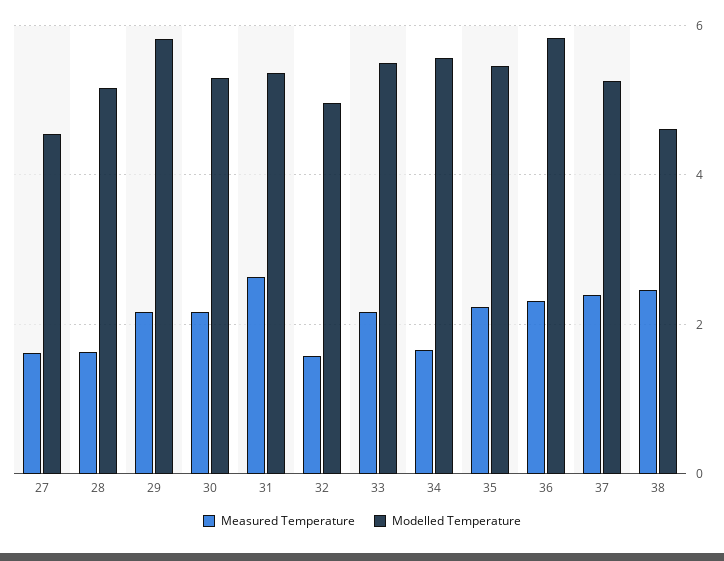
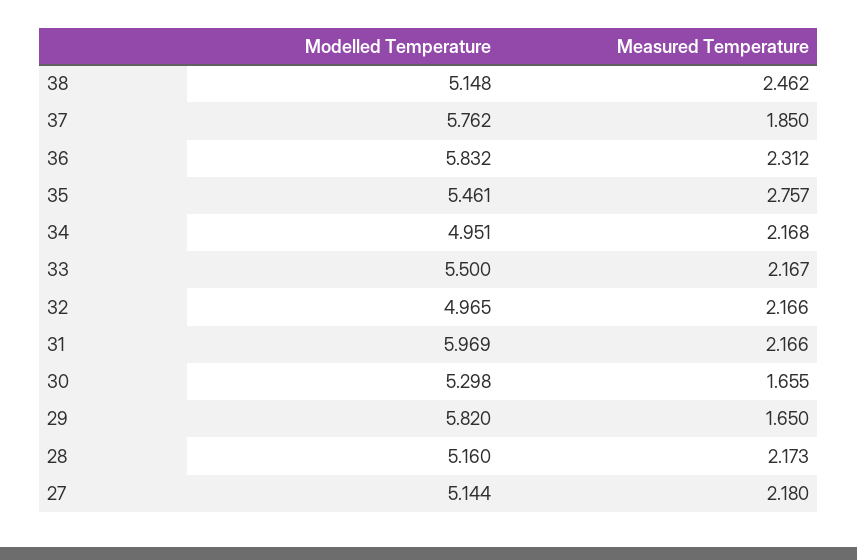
  {
    "Measured Temperature": {
-     "27": 1.6,
+     "27": 2.18,
-     "28": 1.6,
+     "28": 2.173,
-     "29": 2.2,
+     "29": 1.65,
-     "30": 2.2,
+     "30": 1.655,
-     "31": 2.6,
+     "31": 2.166,
-     "32": 1.6,
+     "32": 2.166,
      "33": 2.167,
-     "34": 1.6,
+     "34": 2.168,
-     "35": 2.2,
+     "35": 2.757,
      "36": 2.312,
-     "37": 2.4,
+     "37": 1.85,
      "38": 2.462
    },
    "Modelled Temperature": {
-     "27": 4.6,
+     "27": 5.144,
      "28": 5.16,
      "29": 5.82,
      "30": 5.298,
-     "31": 5.4,
+     "31": 5.969,
      "32": 4.965,
      "33": 5.5,
-     "34": 5.6,
+     "34": 4.951,
      "35": 5.461,
      "36": 5.832,
-     "37": 5.2,
+     "37": 5.762,
-     "38": 4.6
+     "38": 5.148
    }
  }

